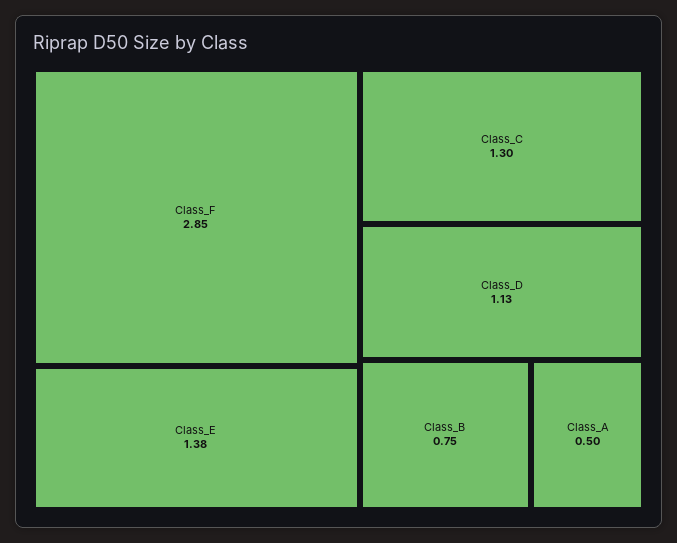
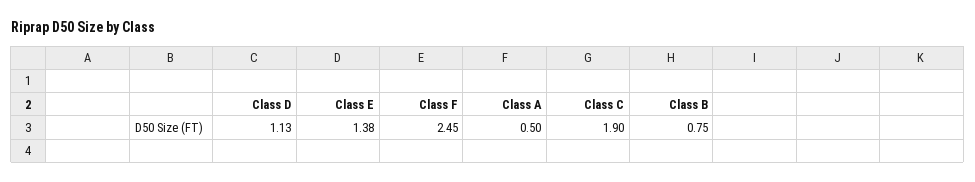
  {
-   "Class_F": 2.85,
+   "Class_F": 2.45,
    "Class_E": 1.38,
-   "Class_C": 1.3,
+   "Class_C": 1.9,
    "Class_D": 1.13,
    "Class_B": 0.75,
    "Class_A": 0.5
  }

